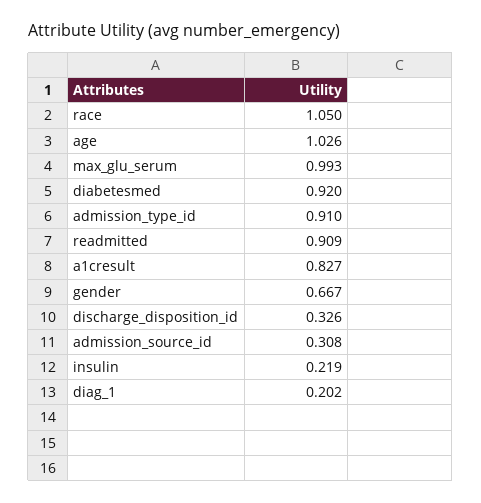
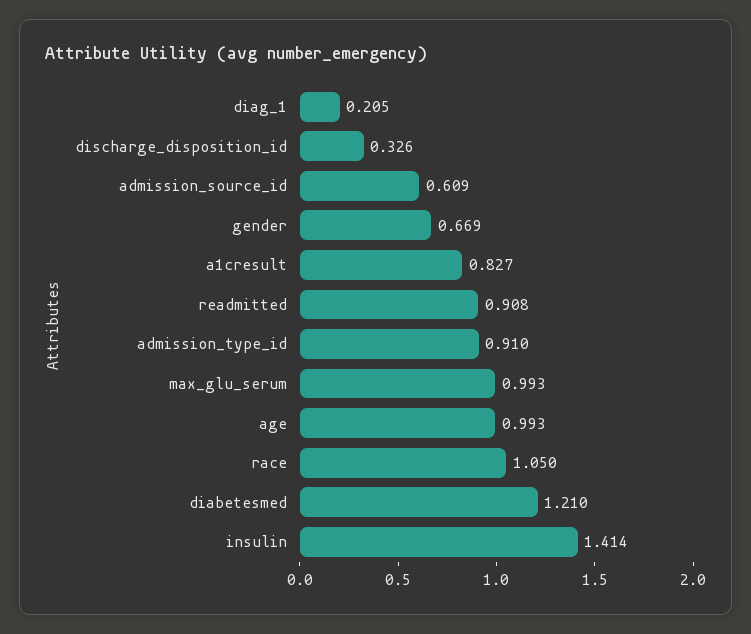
  {
    "race": 1.05,
-   "age": 1.026,
+   "age": 0.993,
    "max_glu_serum": 0.993,
-   "diabetesmed": 0.92,
+   "diabetesmed": 1.21,
    "admission_type_id": 0.91,
-   "readmitted": 0.909,
+   "readmitted": 0.908,
    "a1cresult": 0.827,
-   "gender": 0.667,
+   "gender": 0.669,
    "discharge_disposition_id": 0.326,
-   "admission_source_id": 0.308,
+   "admission_source_id": 0.609,
-   "insulin": 0.219,
+   "insulin": 1.414,
-   "diag_1": 0.202
+   "diag_1": 0.205
  }

